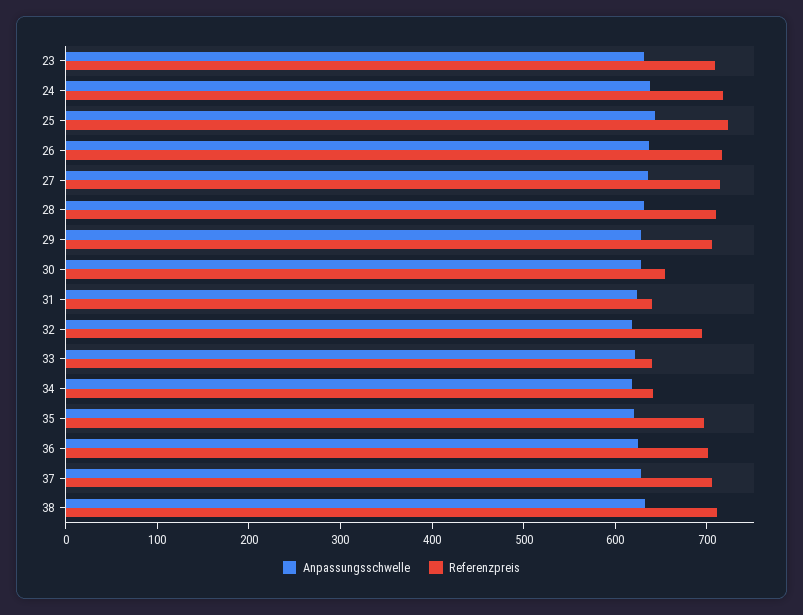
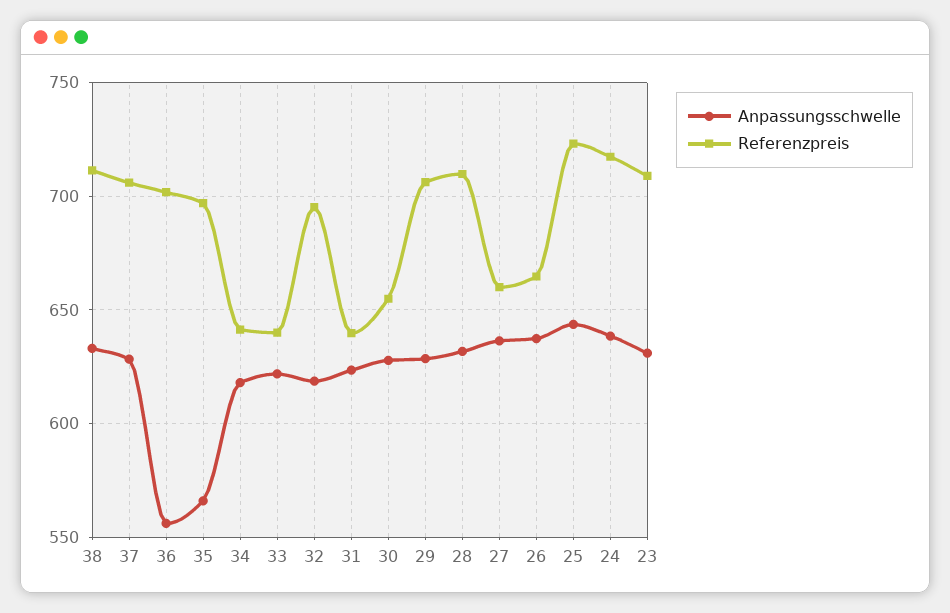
  {
    "Anpassungsschwelle": {
      "23": 630,
      "24": 640,
      "25": 645,
      "26": 635,
      "27": 635,
      "28": 630,
      "29": 630,
      "30": 630,
      "31": 625,
      "32": 620,
      "33": 620,
      "34": 620,
-     "35": 620,
+     "35": 565,
-     "36": 620,
+     "36": 555,
      "37": 630,
      "38": 635
    },
    "Referenzpreis": {
      "23": 710,
      "24": 715,
      "25": 725,
-     "26": 720,
+     "26": 665,
-     "27": 720,
+     "27": 660,
      "28": 710,
      "29": 705,
      "30": 655,
      "31": 640,
      "32": 695,
      "33": 640,
      "34": 640,
      "35": 695,
      "36": 700,
      "37": 705,
      "38": 710
    }
  }

